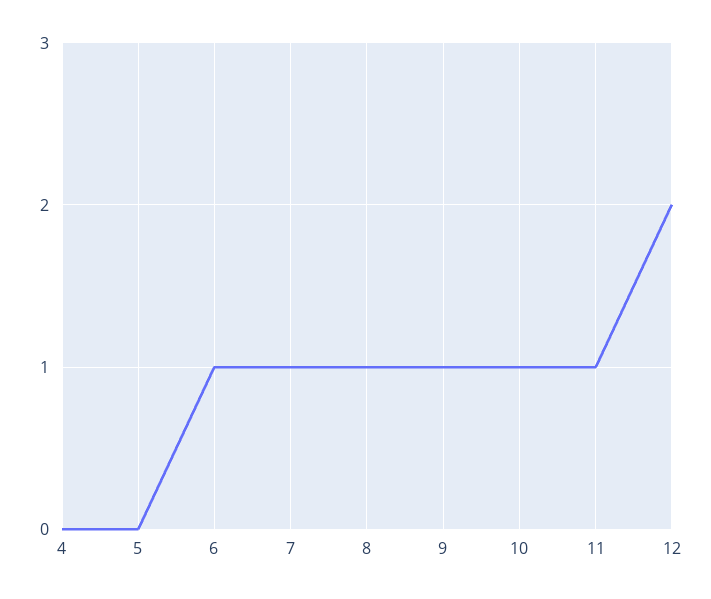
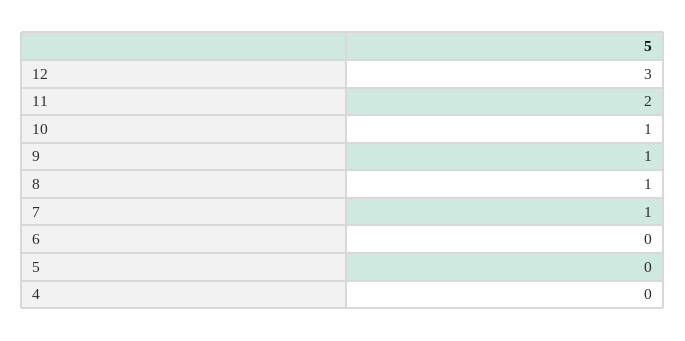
  {
    "4": 0,
    "5": 0,
-   "6": 1,
+   "6": 0,
    "7": 1,
    "8": 1,
    "9": 1,
    "10": 1,
-   "11": 1,
+   "11": 2,
-   "12": 2
+   "12": 3
  }

